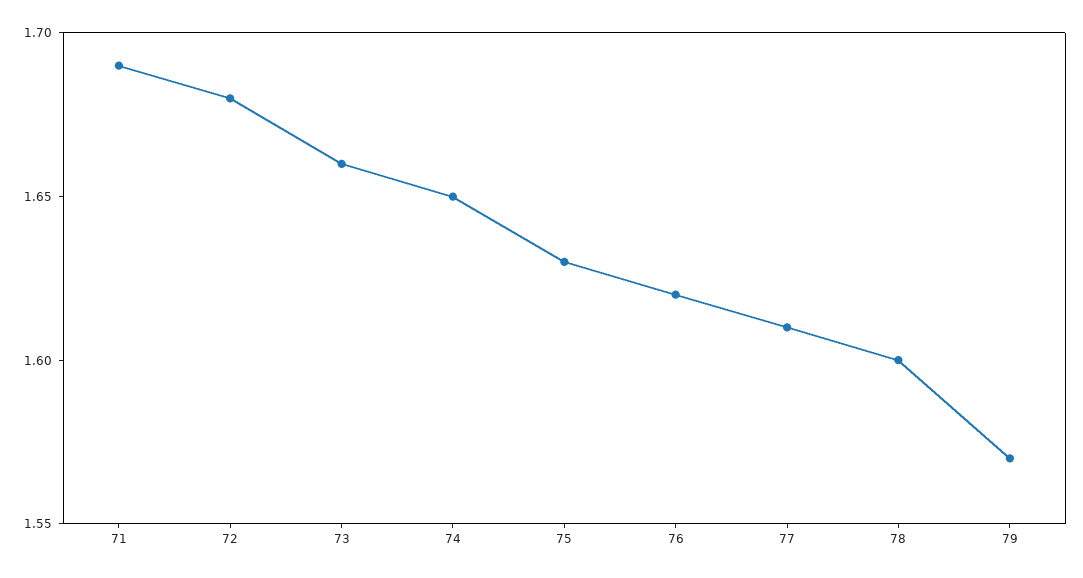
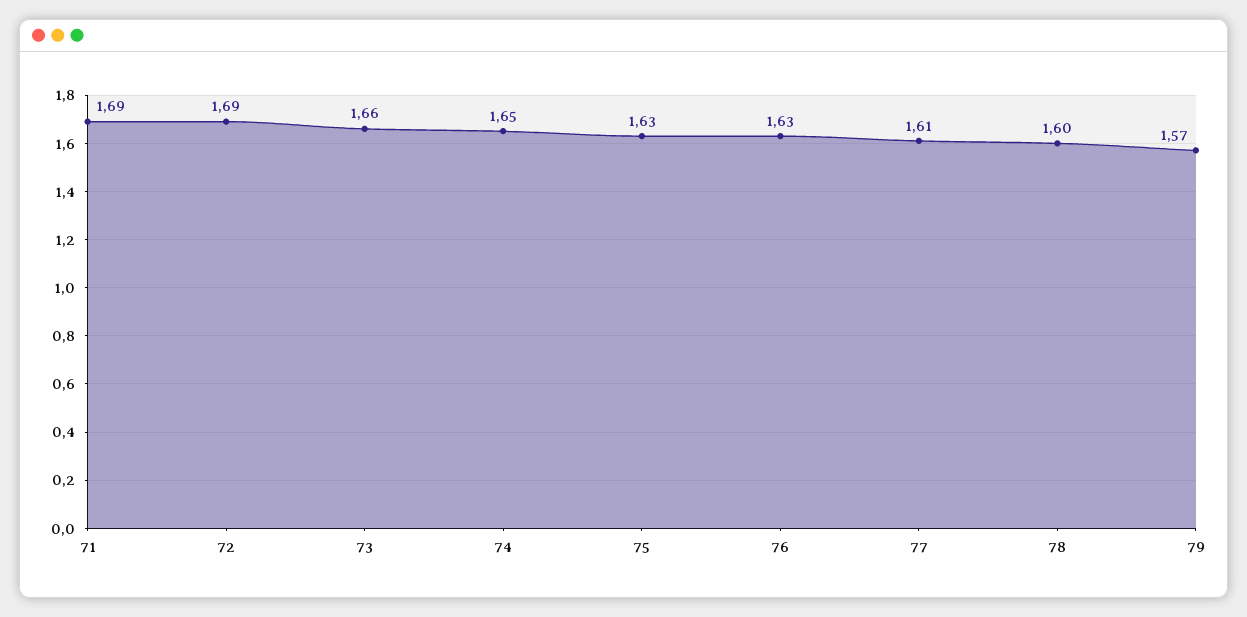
  {
    "71": 1.69,
-   "72": 1.68,
+   "72": 1.69,
    "73": 1.66,
    "74": 1.65,
    "75": 1.63,
-   "76": 1.62,
+   "76": 1.63,
    "77": 1.61,
    "78": 1.6,
    "79": 1.57
  }

